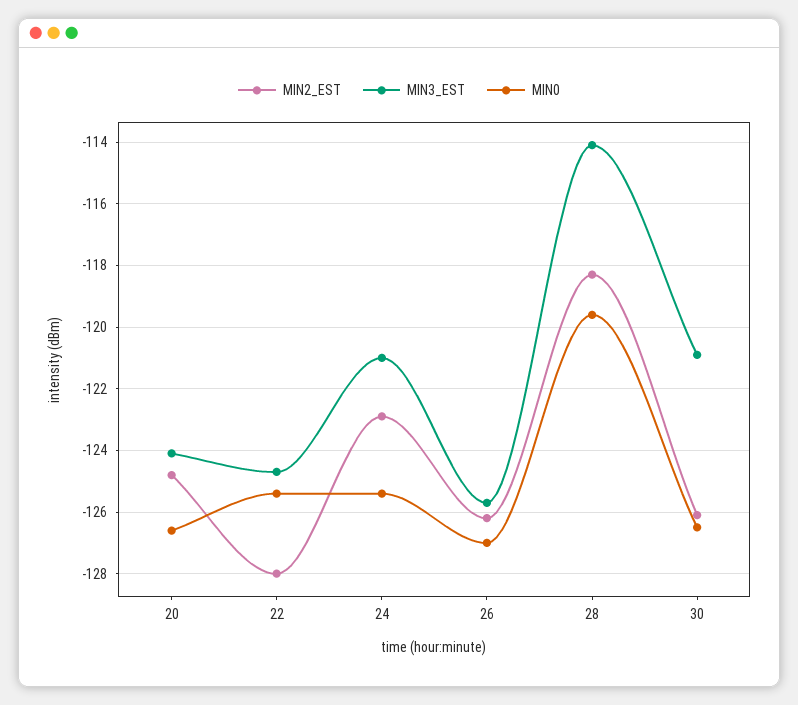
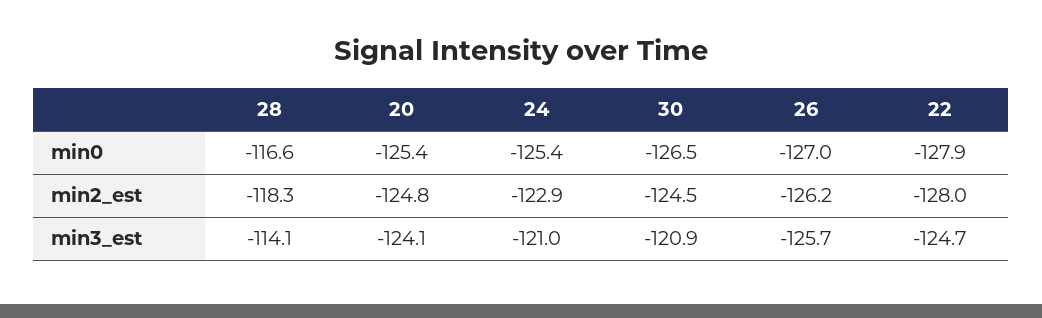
  {
    "MIN2_EST": {
      "20": -124.8,
      "22": -128,
      "24": -122.9,
      "26": -126.2,
      "28": -118.3,
-     "30": -126
+     "30": -124.5
    },
    "MIN3_EST": {
      "20": -124.1,
      "22": -124.7,
      "24": -121,
      "26": -125.7,
      "28": -114.1,
      "30": -120.9
    },
    "MIN0": {
-     "20": -126.5,
+     "20": -125.4,
-     "22": -125.5,
+     "22": -127.9,
      "24": -125.4,
      "26": -127,
-     "28": -119.5,
+     "28": -116.6,
      "30": -126.5
    }
  }

